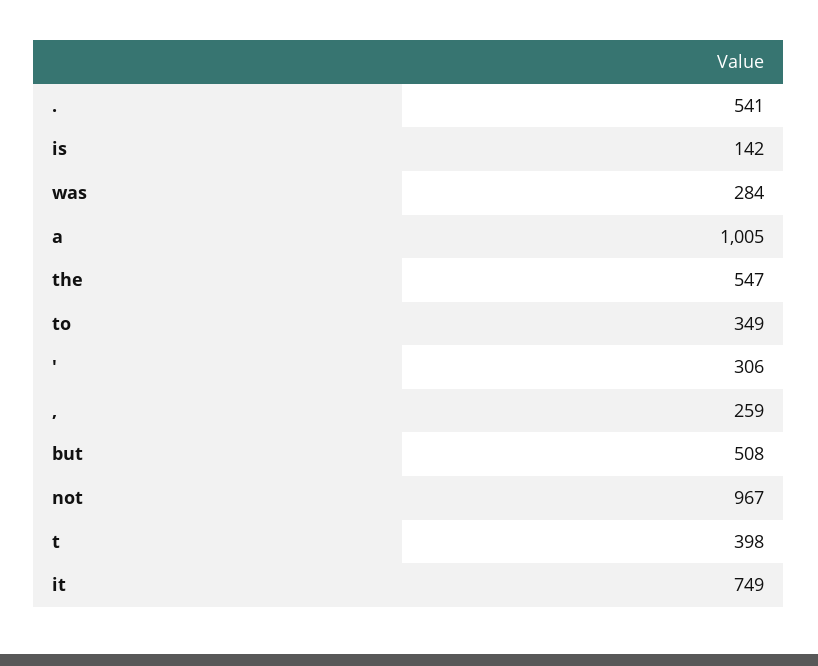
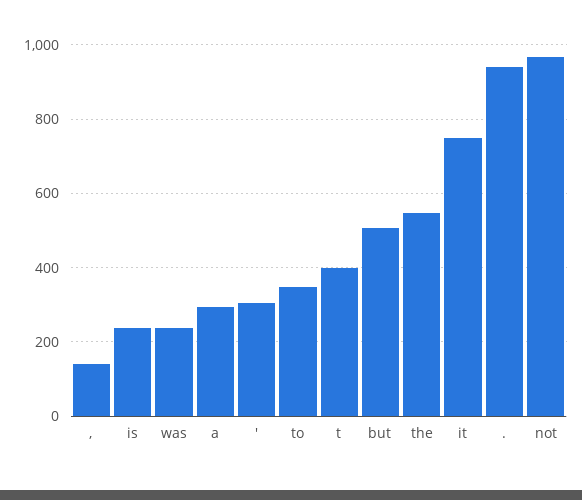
  {
-   ".": 541,
+   ".": 940,
-   "is": 142,
+   "is": 240,
-   "was": 284,
+   "was": 240,
-   "a": 1005,
+   "a": 300,
    "the": 547,
    "to": 349,
    "'": 306,
-   ",": 259,
+   ",": 140,
    "but": 508,
    "not": 967,
    "t": 398,
    "it": 749
  }

